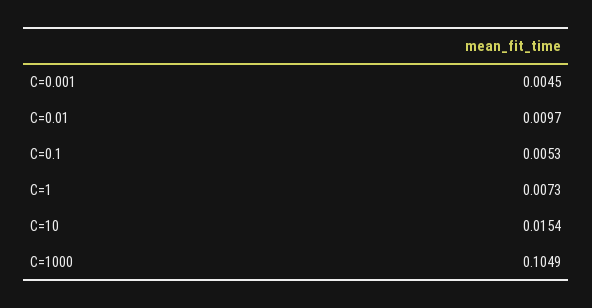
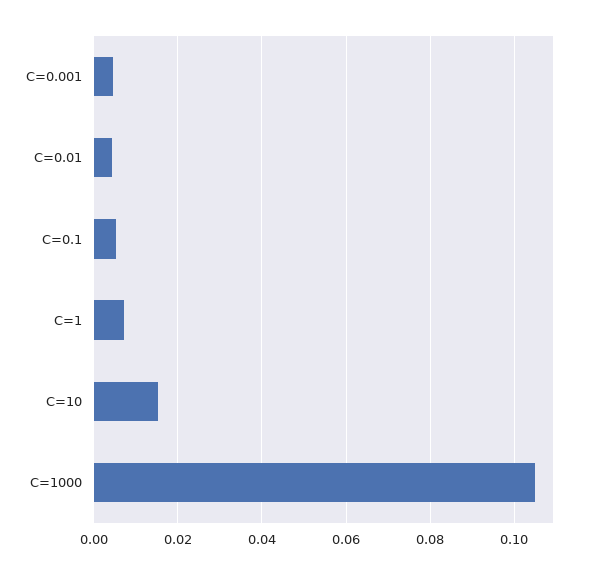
  {
    "C=0.001": 0.0045,
-   "C=0.01": 0.0097,
+   "C=0.01": 0.004,
    "C=0.1": 0.0053,
    "C=1": 0.0073,
    "C=10": 0.0154,
    "C=1000": 0.1049
  }

